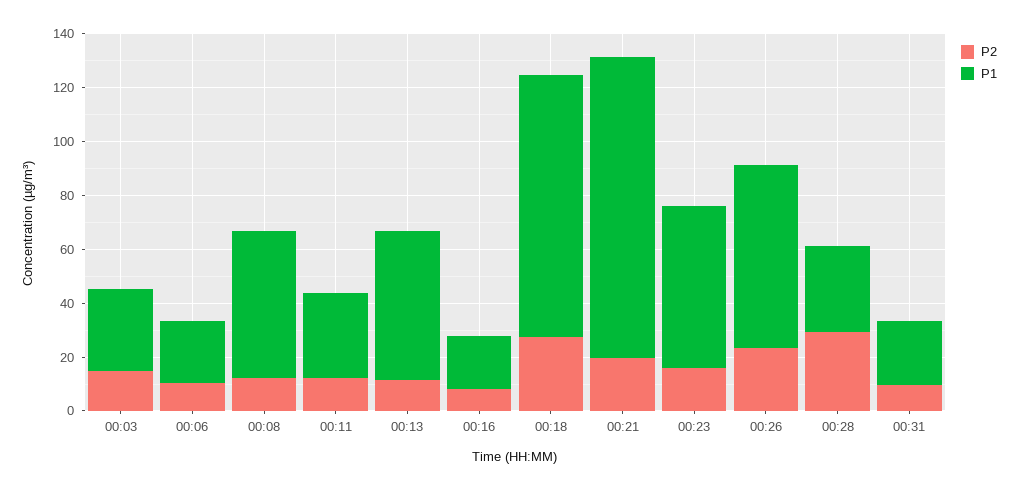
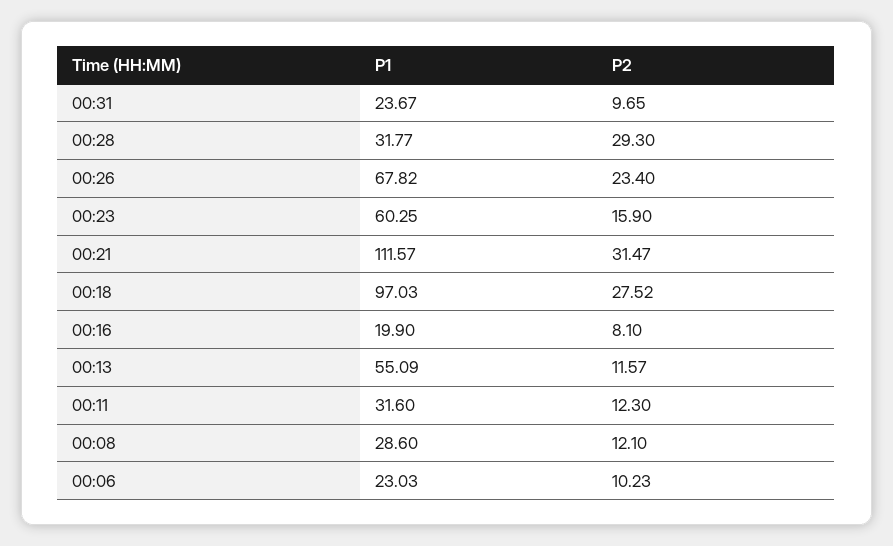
  {
    "P2": {
-     "00:03": 15,
      "00:06": 10.23,
      "00:08": 12.1,
      "00:11": 12.3,
      "00:13": 11.57,
      "00:16": 8.1,
      "00:18": 27.52,
-     "00:21": 20,
+     "00:21": 31.47,
      "00:23": 15.9,
      "00:26": 23.4,
      "00:28": 29.3,
      "00:31": 9.65
    },
    "P1": {
-     "00:03": 30,
      "00:06": 23.03,
-     "00:08": 55,
+     "00:08": 28.6,
      "00:11": 31.6,
      "00:13": 55.09,
      "00:16": 19.9,
      "00:18": 97.03,
      "00:21": 111.57,
      "00:23": 60.25,
      "00:26": 67.82,
      "00:28": 31.77,
      "00:31": 23.67
    }
  }

